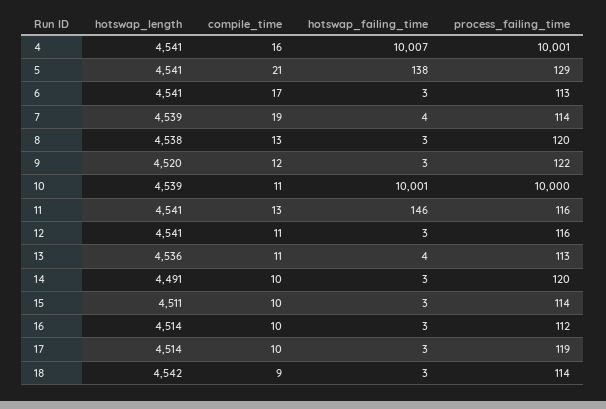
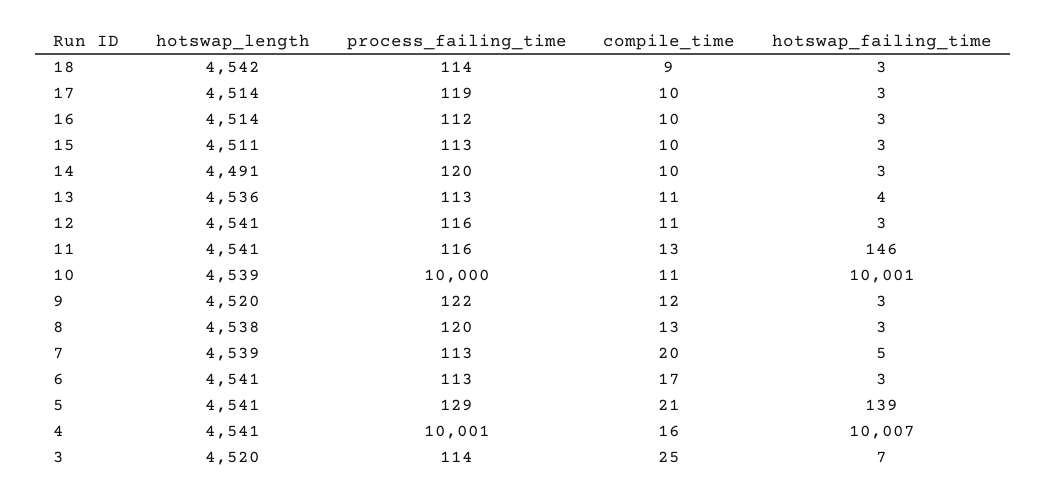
  {
    "hotswap_length": {
      "4": 4541,
      "5": 4541,
      "6": 4541,
      "7": 4539,
      "8": 4538,
      "9": 4520,
      "10": 4539,
      "11": 4541,
      "12": 4541,
      "13": 4536,
      "14": 4491,
      "15": 4511,
      "16": 4514,
      "17": 4514,
-     "18": 4542
+     "18": 4542,
+     "3": 4520
    },
    "compile_time": {
      "4": 16,
      "5": 21,
      "6": 17,
-     "7": 19,
+     "7": 20,
      "8": 13,
      "9": 12,
      "10": 11,
      "11": 13,
      "12": 11,
      "13": 11,
      "14": 10,
      "15": 10,
      "16": 10,
      "17": 10,
-     "18": 9
+     "18": 9,
+     "3": 25
    },
    "hotswap_failing_time": {
      "4": 10007,
-     "5": 138,
+     "5": 139,
      "6": 3,
-     "7": 4,
+     "7": 5,
      "8": 3,
      "9": 3,
      "10": 10001,
      "11": 146,
      "12": 3,
      "13": 4,
      "14": 3,
      "15": 3,
      "16": 3,
      "17": 3,
-     "18": 3
+     "18": 3,
+     "3": 7
    },
    "process_failing_time": {
      "4": 10001,
      "5": 129,
      "6": 113,
-     "7": 114,
+     "7": 113,
      "8": 120,
      "9": 122,
      "10": 10000,
      "11": 116,
      "12": 116,
      "13": 113,
      "14": 120,
-     "15": 114,
+     "15": 113,
      "16": 112,
      "17": 119,
-     "18": 114
+     "18": 114,
+     "3": 114
    }
  }

